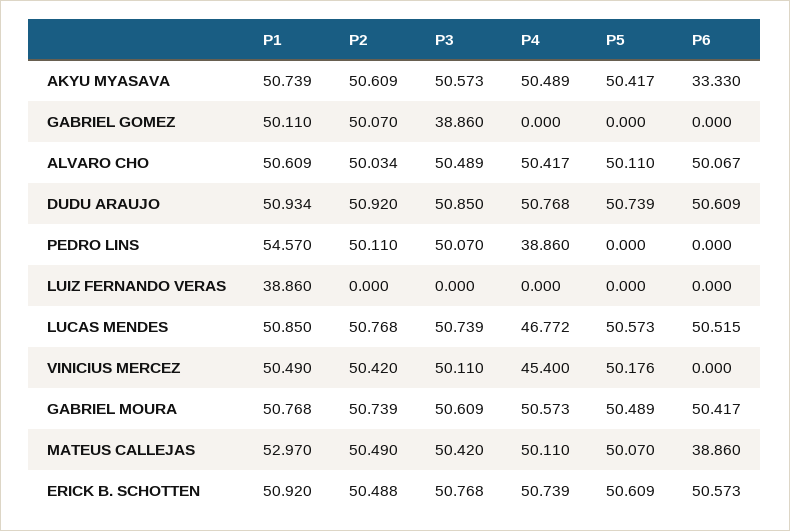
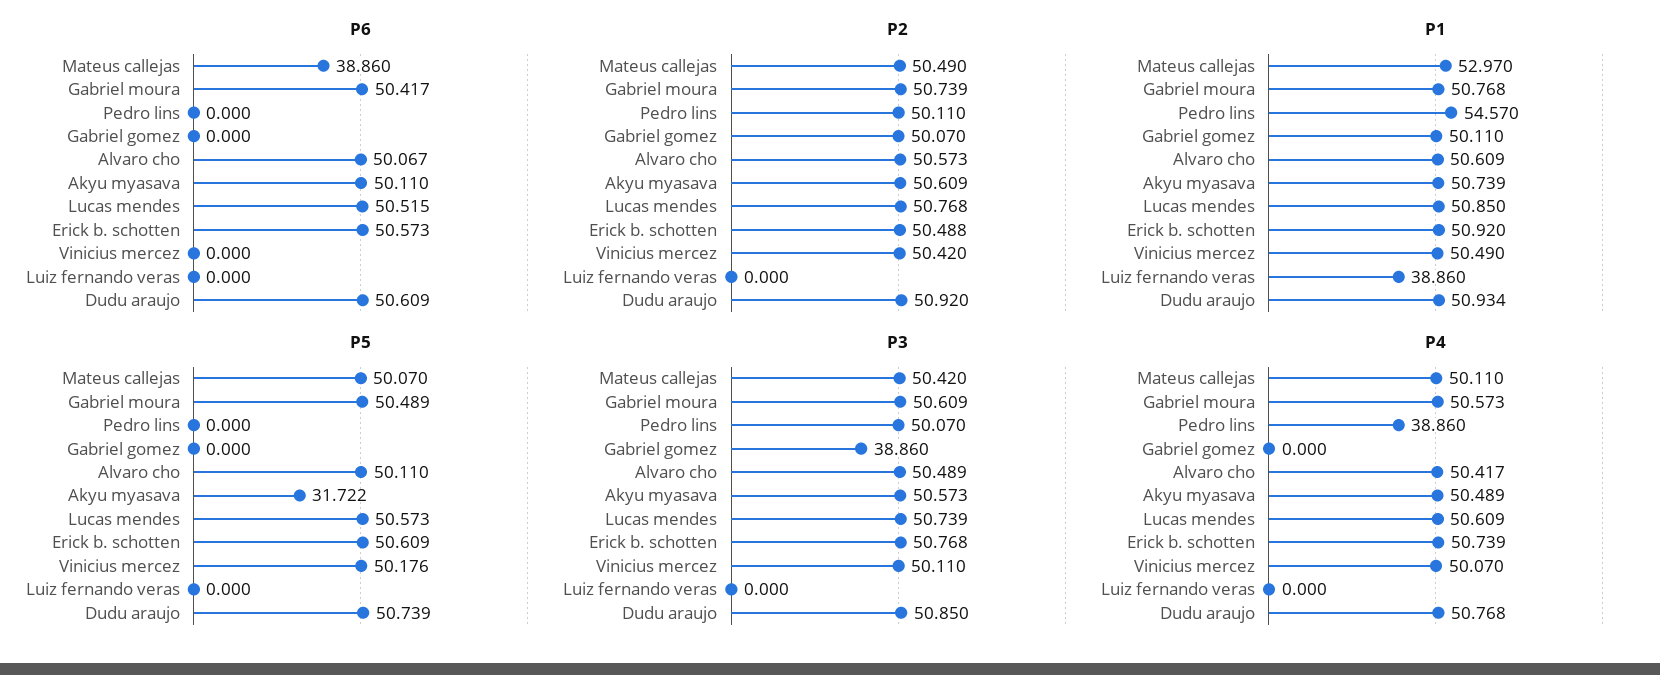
  {
    "P1": {
      "AKYU MYASAVA": 50.739,
      "GABRIEL GOMEZ": 50.11,
      "ALVARO CHO": 50.609,
      "DUDU ARAUJO": 50.934,
      "PEDRO LINS": 54.57,
      "LUIZ FERNANDO VERAS": 38.86,
      "LUCAS MENDES": 50.85,
      "VINICIUS MERCEZ": 50.49,
      "GABRIEL MOURA": 50.768,
      "MATEUS CALLEJAS": 52.97,
      "ERICK B. SCHOTTEN": 50.92
    },
    "P2": {
      "AKYU MYASAVA": 50.609,
      "GABRIEL GOMEZ": 50.07,
-     "ALVARO CHO": 50.034,
+     "ALVARO CHO": 50.573,
      "DUDU ARAUJO": 50.92,
      "PEDRO LINS": 50.11,
      "LUIZ FERNANDO VERAS": 0,
      "LUCAS MENDES": 50.768,
      "VINICIUS MERCEZ": 50.42,
      "GABRIEL MOURA": 50.739,
      "MATEUS CALLEJAS": 50.49,
      "ERICK B. SCHOTTEN": 50.488
    },
    "P3": {
      "AKYU MYASAVA": 50.573,
      "GABRIEL GOMEZ": 38.86,
      "ALVARO CHO": 50.489,
      "DUDU ARAUJO": 50.85,
      "PEDRO LINS": 50.07,
      "LUIZ FERNANDO VERAS": 0,
      "LUCAS MENDES": 50.739,
      "VINICIUS MERCEZ": 50.11,
      "GABRIEL MOURA": 50.609,
      "MATEUS CALLEJAS": 50.42,
      "ERICK B. SCHOTTEN": 50.768
    },
    "P4": {
      "AKYU MYASAVA": 50.489,
      "GABRIEL GOMEZ": 0,
      "ALVARO CHO": 50.417,
      "DUDU ARAUJO": 50.768,
      "PEDRO LINS": 38.86,
      "LUIZ FERNANDO VERAS": 0,
-     "LUCAS MENDES": 46.772,
+     "LUCAS MENDES": 50.609,
-     "VINICIUS MERCEZ": 45.4,
+     "VINICIUS MERCEZ": 50.07,
      "GABRIEL MOURA": 50.573,
      "MATEUS CALLEJAS": 50.11,
      "ERICK B. SCHOTTEN": 50.739
    },
    "P5": {
-     "AKYU MYASAVA": 50.417,
+     "AKYU MYASAVA": 31.722,
      "GABRIEL GOMEZ": 0,
      "ALVARO CHO": 50.11,
      "DUDU ARAUJO": 50.739,
      "PEDRO LINS": 0,
      "LUIZ FERNANDO VERAS": 0,
      "LUCAS MENDES": 50.573,
      "VINICIUS MERCEZ": 50.176,
      "GABRIEL MOURA": 50.489,
      "MATEUS CALLEJAS": 50.07,
      "ERICK B. SCHOTTEN": 50.609
    },
    "P6": {
-     "AKYU MYASAVA": 33.33,
+     "AKYU MYASAVA": 50.11,
      "GABRIEL GOMEZ": 0,
      "ALVARO CHO": 50.067,
      "DUDU ARAUJO": 50.609,
      "PEDRO LINS": 0,
      "LUIZ FERNANDO VERAS": 0,
      "LUCAS MENDES": 50.515,
      "VINICIUS MERCEZ": 0,
      "GABRIEL MOURA": 50.417,
      "MATEUS CALLEJAS": 38.86,
      "ERICK B. SCHOTTEN": 50.573
    }
  }

